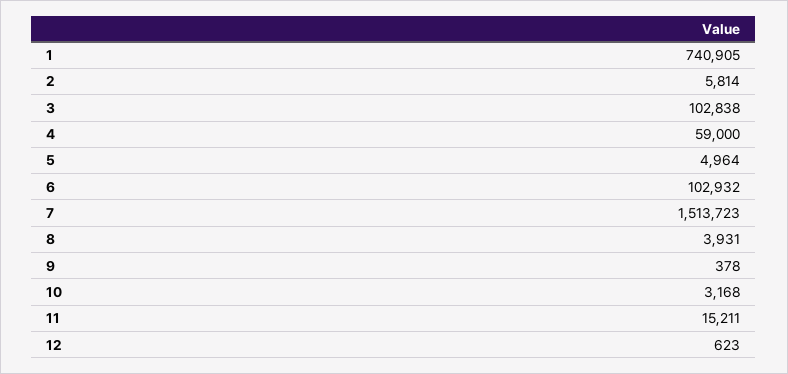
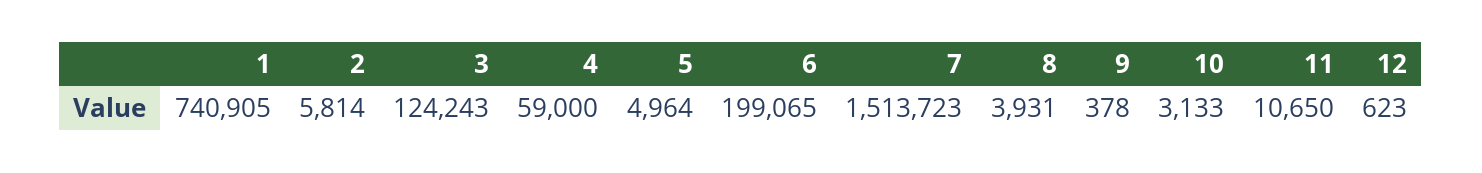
  {
    "1": 740905,
    "2": 5814,
-   "3": 102838,
+   "3": 124243,
    "4": 59000,
    "5": 4964,
-   "6": 102932,
+   "6": 199065,
    "7": 1513723,
    "8": 3931,
    "9": 378,
-   "10": 3168,
+   "10": 3133,
-   "11": 15211,
+   "11": 10650,
    "12": 623
  }

